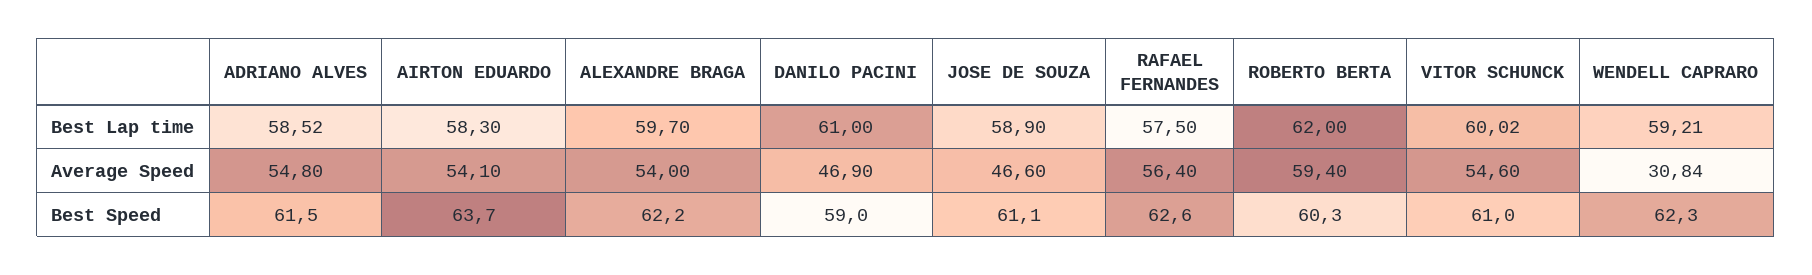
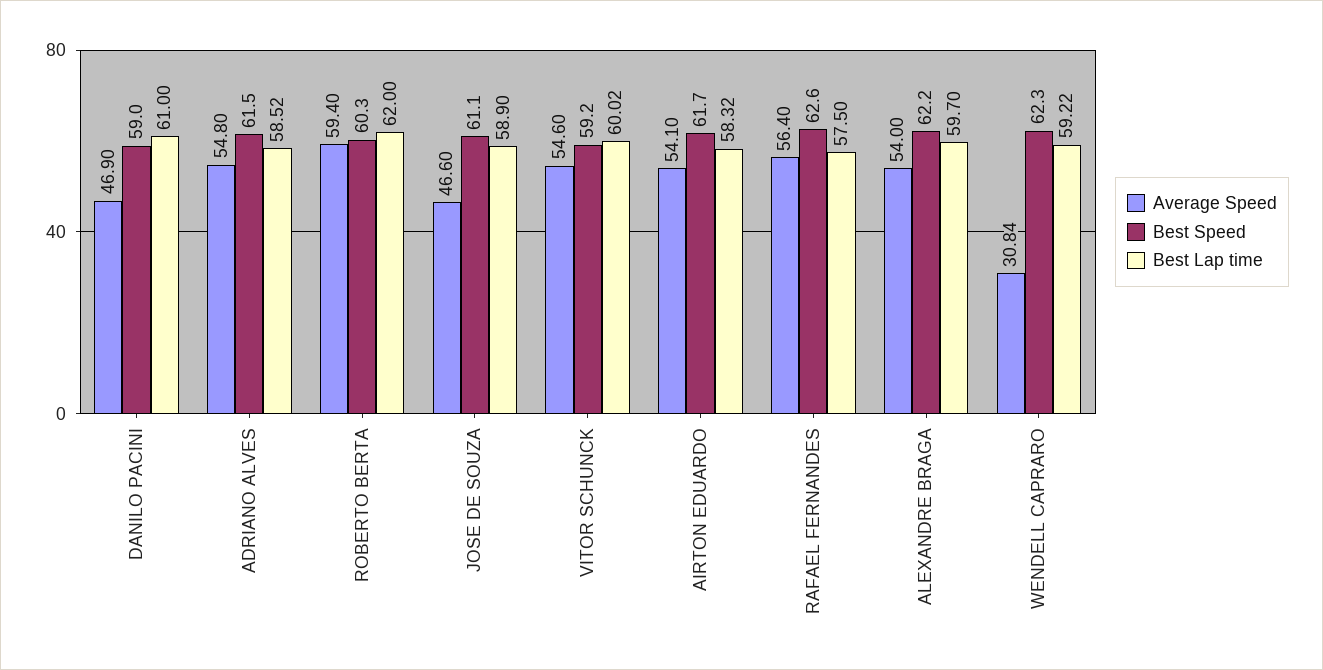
  {
    "Best Lap time": {
      "ADRIANO ALVES": 58.52,
-     "AIRTON EDUARDO": 58.3,
+     "AIRTON EDUARDO": 58.32,
      "ALEXANDRE BRAGA": 59.7,
      "DANILO PACINI": 61,
      "JOSE DE SOUZA": 58.9,
      "RAFAEL FERNANDES": 57.5,
      "ROBERTO BERTA": 62,
      "VITOR SCHUNCK": 60.02,
-     "WENDELL CAPRARO": 59.21
+     "WENDELL CAPRARO": 59.22
    },
    "Average Speed": {
      "ADRIANO ALVES": 54.8,
      "AIRTON EDUARDO": 54.1,
      "ALEXANDRE BRAGA": 54,
      "DANILO PACINI": 46.9,
      "JOSE DE SOUZA": 46.6,
      "RAFAEL FERNANDES": 56.4,
      "ROBERTO BERTA": 59.4,
      "VITOR SCHUNCK": 54.6,
      "WENDELL CAPRARO": 30.84
    },
    "Best Speed": {
      "ADRIANO ALVES": 61.5,
-     "AIRTON EDUARDO": 63.7,
+     "AIRTON EDUARDO": 61.7,
      "ALEXANDRE BRAGA": 62.2,
      "DANILO PACINI": 59,
      "JOSE DE SOUZA": 61.1,
      "RAFAEL FERNANDES": 62.6,
      "ROBERTO BERTA": 60.3,
-     "VITOR SCHUNCK": 61,
+     "VITOR SCHUNCK": 59.2,
      "WENDELL CAPRARO": 62.3
    }
  }

